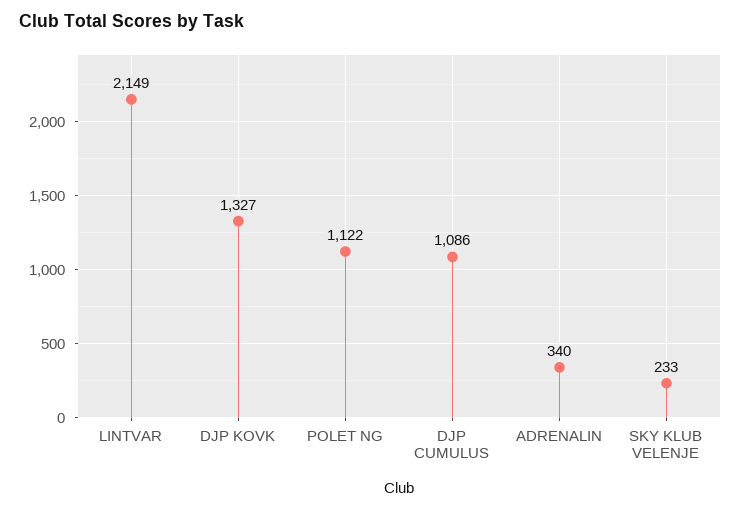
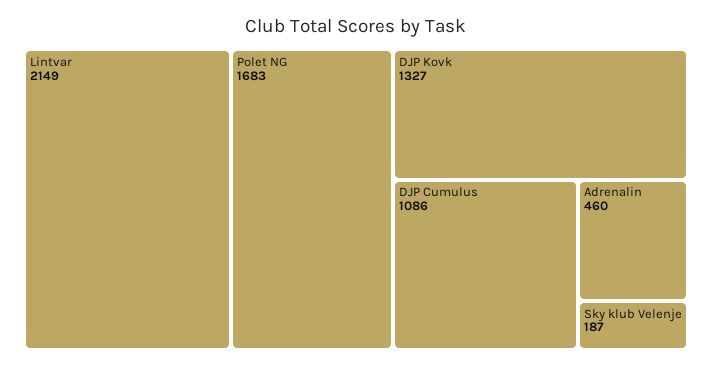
  {
    "LINTVAR": 2149,
    "DJP KOVK": 1327,
-   "POLET NG": 1122,
+   "POLET NG": 1683,
    "DJP CUMULUS": 1086,
-   "ADRENALIN": 340,
+   "ADRENALIN": 460,
-   "SKY KLUB VELENJE": 233
+   "SKY KLUB VELENJE": 187
  }

